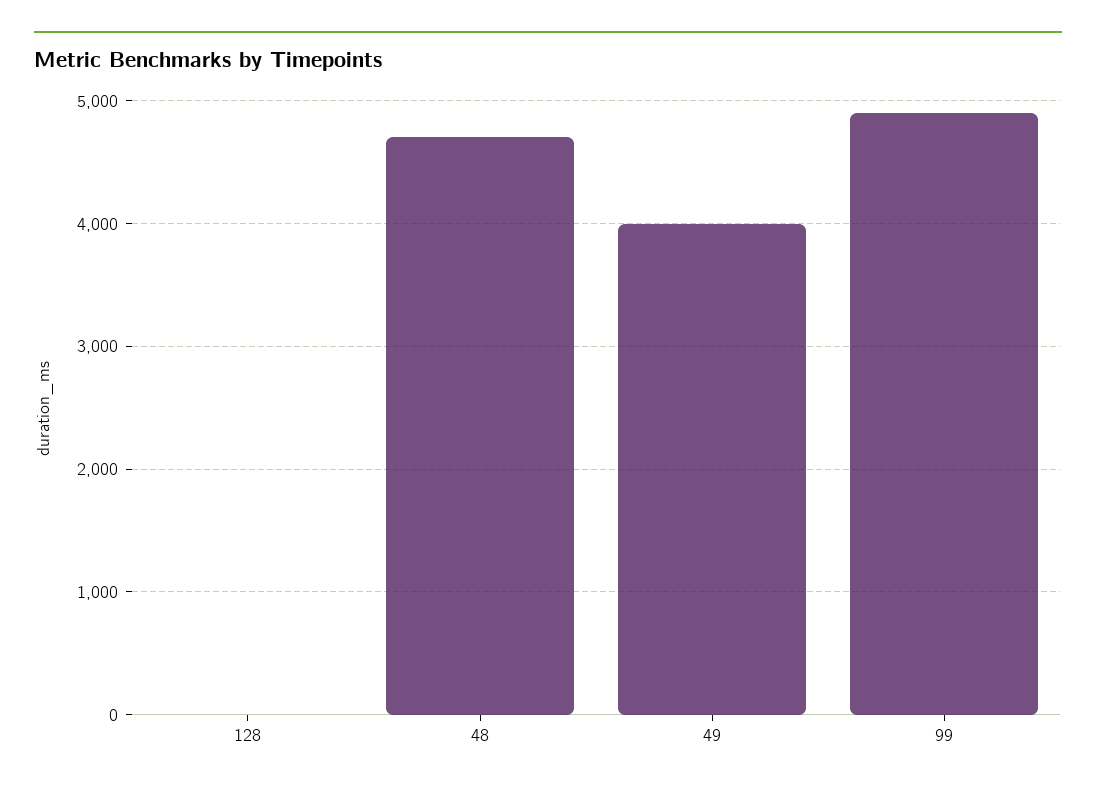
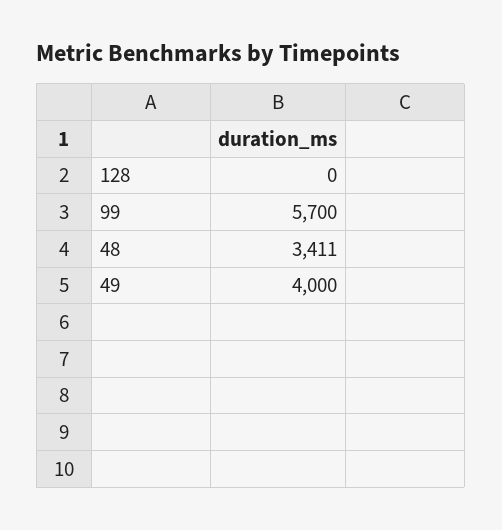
  {
    "128": 0,
-   "48": 4700,
+   "48": 3411,
    "49": 4000,
-   "99": 4900
+   "99": 5700
  }

